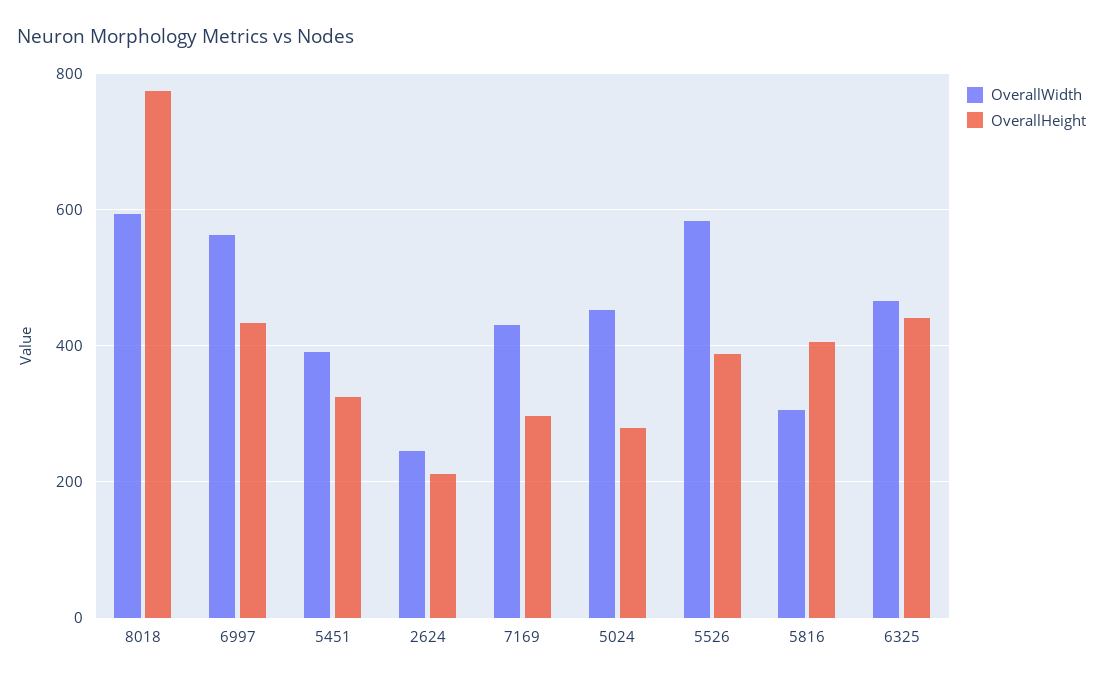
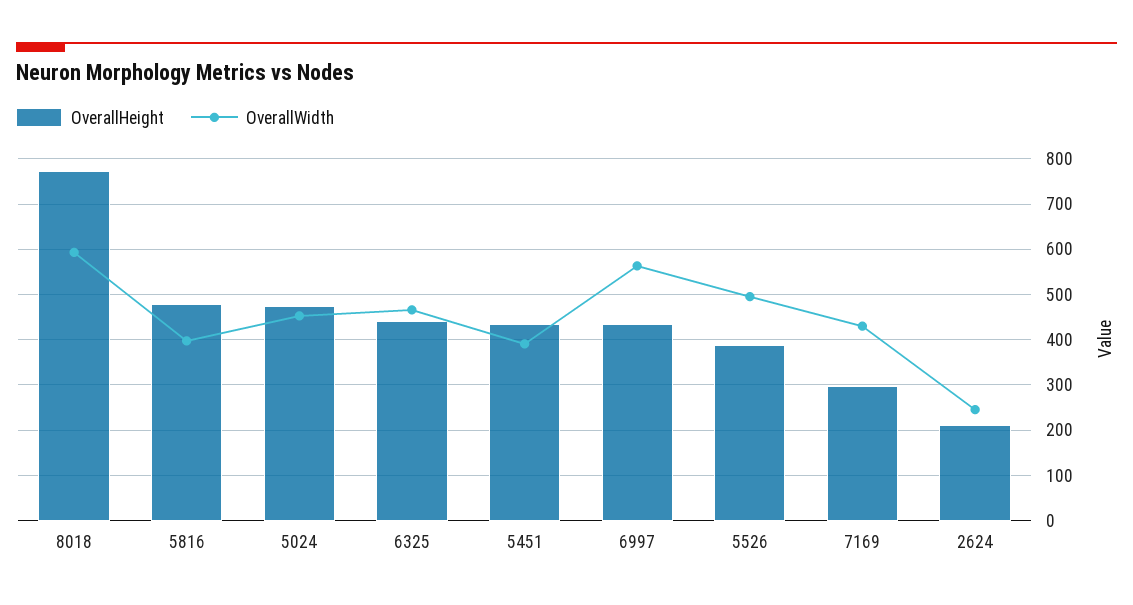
  {
    "OverallWidth": {
      "8018": 600,
      "6997": 560,
      "5451": 400,
      "2624": 240,
      "7169": 440,
      "5024": 460,
-     "5526": 580,
+     "5526": 500,
-     "5816": 300,
+     "5816": 400,
      "6325": 460
    },
    "OverallHeight": {
      "8018": 780,
      "6997": 440,
-     "5451": 320,
+     "5451": 440,
      "2624": 220,
      "7169": 300,
-     "5024": 280,
+     "5024": 480,
      "5526": 380,
-     "5816": 400,
+     "5816": 480,
      "6325": 440
    }
  }

